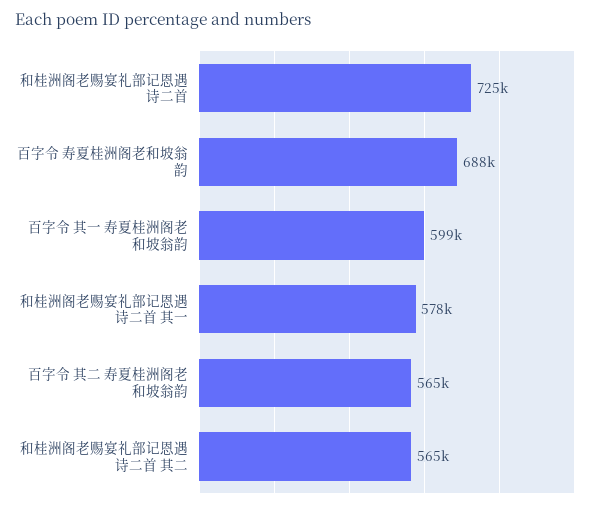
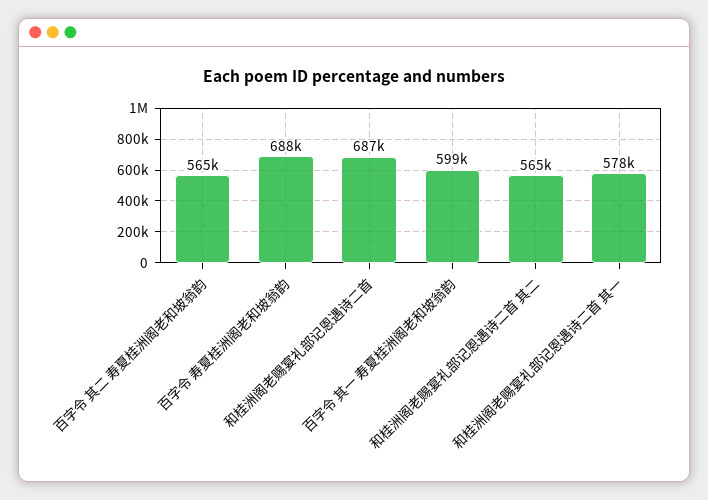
  {
-   "和桂洲阁老赐宴礼部记恩遇诗二首": 725000,
+   "和桂洲阁老赐宴礼部记恩遇诗二首": 687000,
    "百字令 寿夏桂洲阁老和坡翁韵": 688000,
    "百字令 其一 寿夏桂洲阁老和坡翁韵": 599000,
    "和桂洲阁老赐宴礼部记恩遇诗二首 其一": 578000,
    "百字令 其二 寿夏桂洲阁老和坡翁韵": 565000,
    "和桂洲阁老赐宴礼部记恩遇诗二首 其二": 565000
  }

